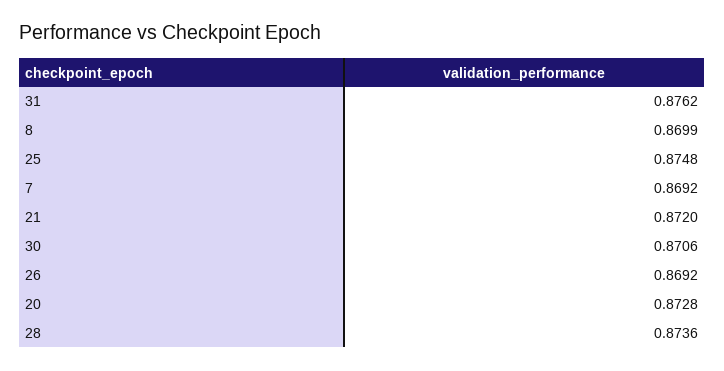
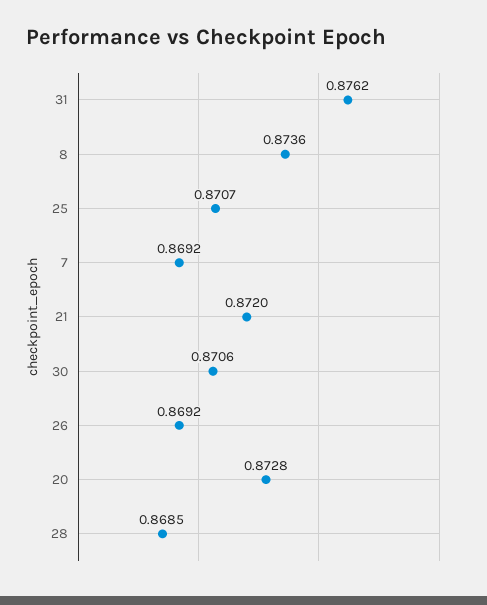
  {
    "31": 0.8762,
-   "8": 0.8699,
+   "8": 0.8736,
-   "25": 0.8748,
+   "25": 0.8707,
    "7": 0.8692,
    "21": 0.872,
    "30": 0.8706,
    "26": 0.8692,
    "20": 0.8728,
-   "28": 0.8736
+   "28": 0.8685
  }

